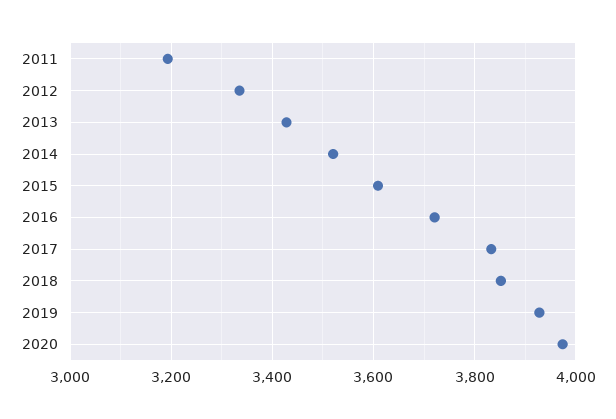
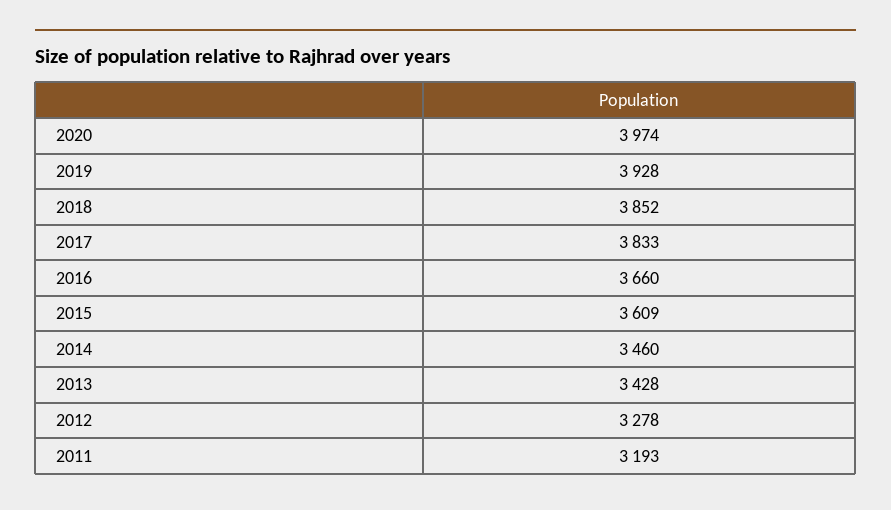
  {
    "2011": 3193,
-   "2012": 3340,
+   "2012": 3278,
    "2013": 3428,
-   "2014": 3520,
+   "2014": 3460,
    "2015": 3609,
-   "2016": 3720,
+   "2016": 3660,
    "2017": 3833,
    "2018": 3852,
    "2019": 3928,
    "2020": 3974
  }

